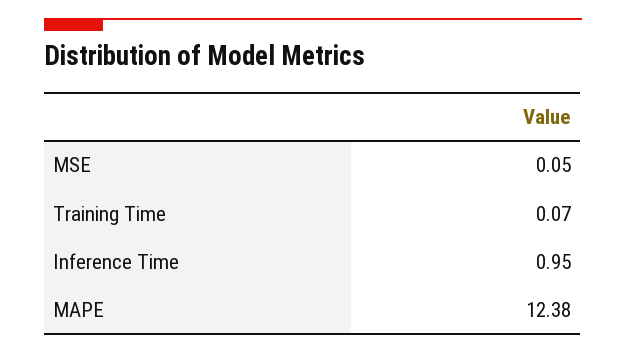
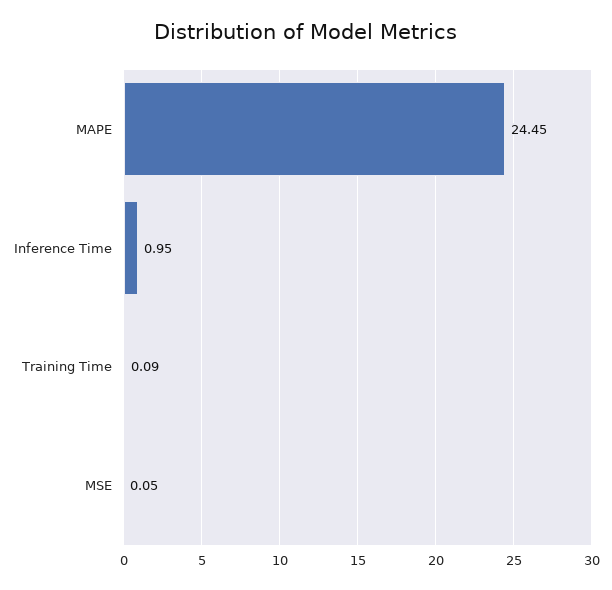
  {
    "MSE": 0.05,
-   "Training Time": 0.07,
+   "Training Time": 0.09,
    "Inference Time": 0.95,
-   "MAPE": 12.38
+   "MAPE": 24.45
  }

